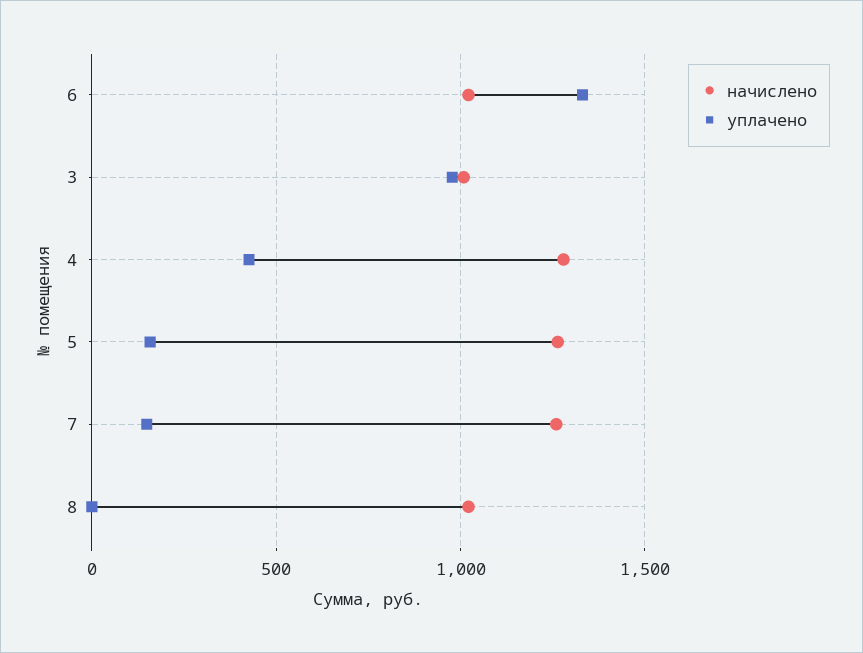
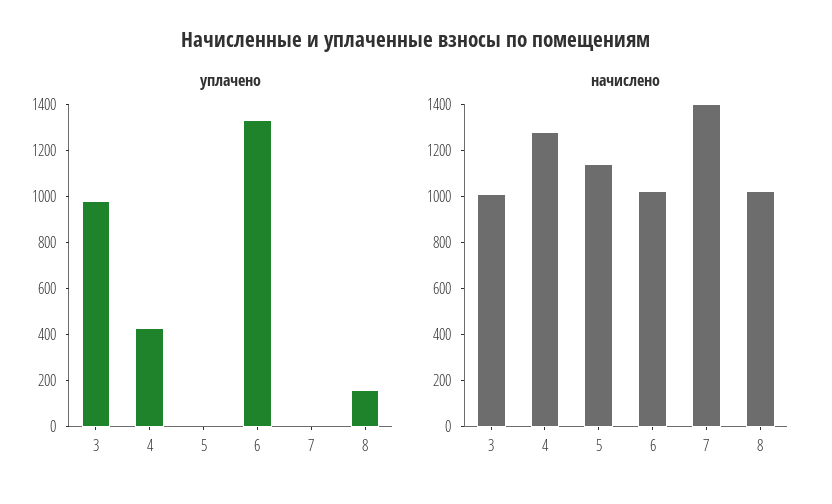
  {
    "начислено": {
      "6": 1000,
      "3": 1000,
      "4": 1300,
-     "5": 1250,
+     "5": 1150,
-     "7": 1250,
+     "7": 1400,
      "8": 1000
    },
    "уплачено": {
      "6": 1350,
      "3": 1000,
      "4": 450,
-     "5": 150,
+     "5": 0,
-     "7": 150,
+     "7": 0,
-     "8": 0
+     "8": 150
    }
  }

